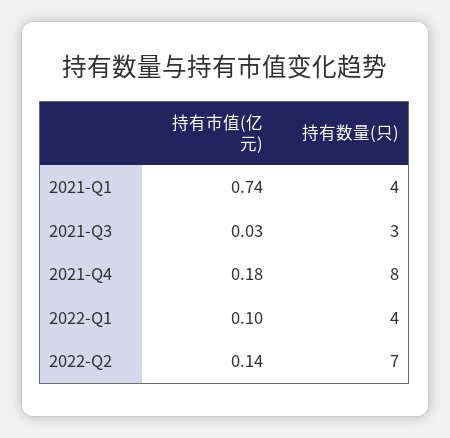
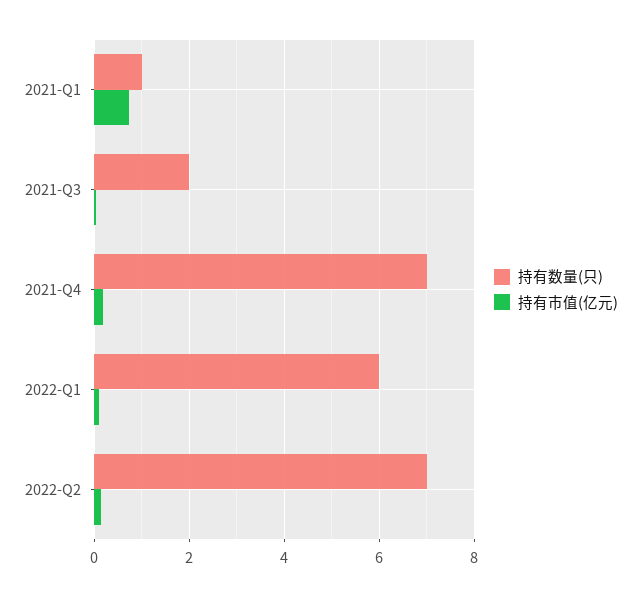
  {
    "持有市值(亿元)": {
      "2021-Q1": 0.74,
      "2021-Q3": 0.03,
      "2021-Q4": 0.18,
      "2022-Q1": 0.1,
      "2022-Q2": 0.14
    },
    "持有数量(只)": {
-     "2021-Q1": 4,
+     "2021-Q1": 1,
-     "2021-Q3": 3,
+     "2021-Q3": 2,
-     "2021-Q4": 8,
+     "2021-Q4": 7,
-     "2022-Q1": 4,
+     "2022-Q1": 6,
      "2022-Q2": 7
    }
  }

